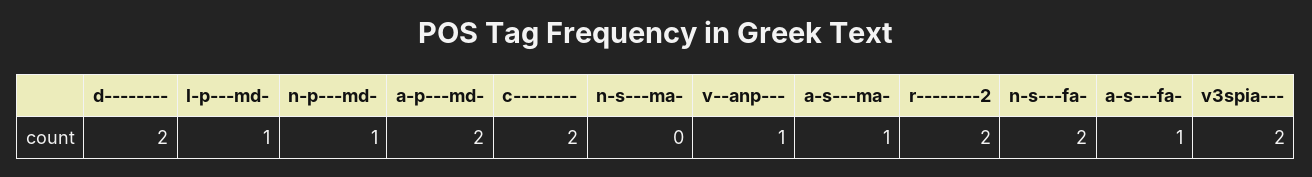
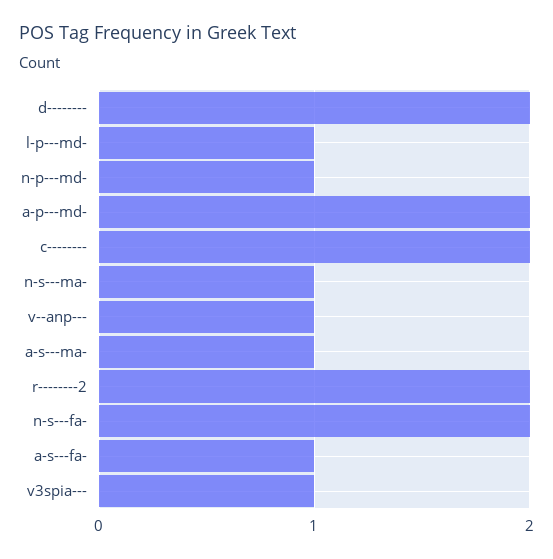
  {
    "d--------": 2,
    "l-p---md-": 1,
    "n-p---md-": 1,
    "a-p---md-": 2,
    "c--------": 2,
-   "n-s---ma-": 0,
+   "n-s---ma-": 1,
    "v--anp---": 1,
    "a-s---ma-": 1,
    "r--------2": 2,
    "n-s---fa-": 2,
    "a-s---fa-": 1,
-   "v3spia---": 2
+   "v3spia---": 1
  }

